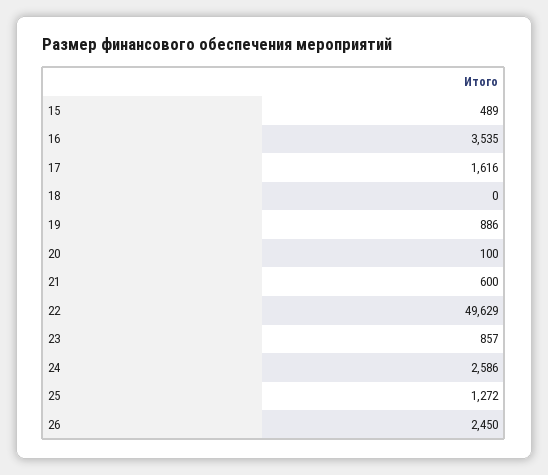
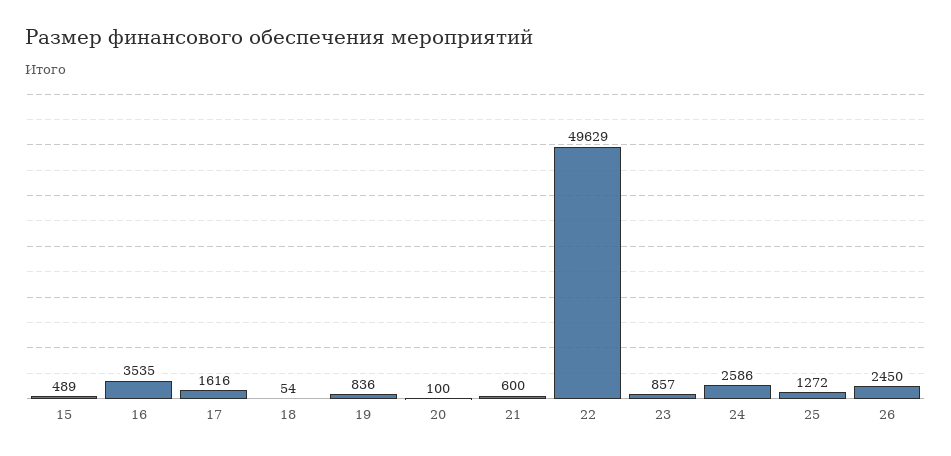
  {
    "15": 489,
    "16": 3535,
    "17": 1616,
-   "18": 0,
+   "18": 54,
-   "19": 886,
+   "19": 836,
    "20": 100,
    "21": 600,
    "22": 49629,
    "23": 857,
    "24": 2586,
    "25": 1272,
    "26": 2450
  }

